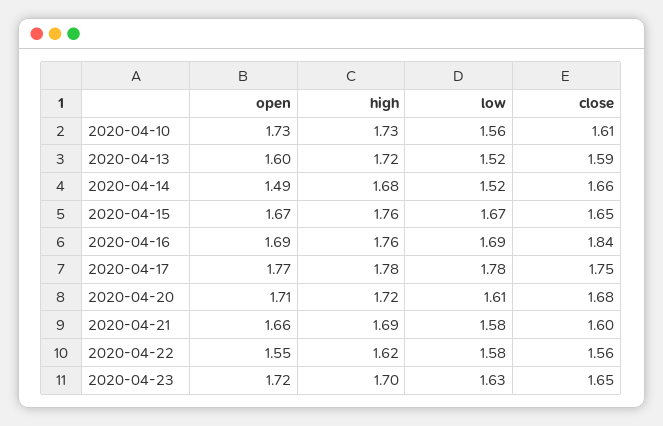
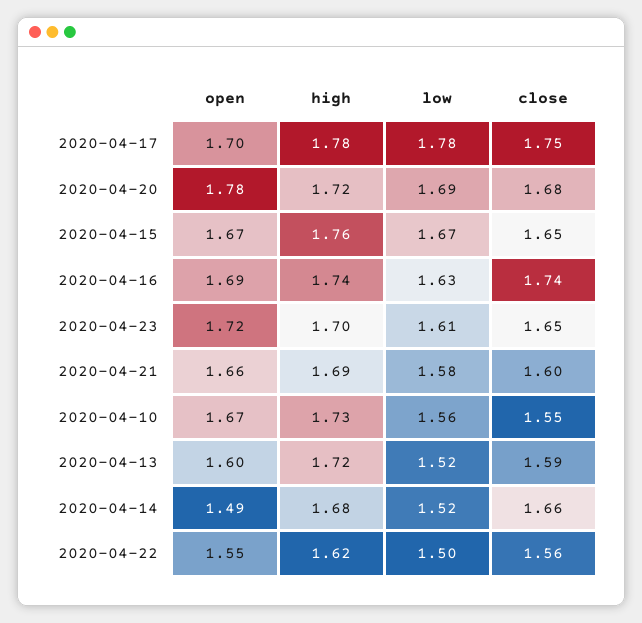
  {
    "open": {
-     "2020-04-10": 1.73,
+     "2020-04-10": 1.67,
      "2020-04-13": 1.6,
      "2020-04-14": 1.49,
      "2020-04-15": 1.67,
      "2020-04-16": 1.69,
-     "2020-04-17": 1.77,
+     "2020-04-17": 1.7,
-     "2020-04-20": 1.71,
+     "2020-04-20": 1.78,
      "2020-04-21": 1.66,
      "2020-04-22": 1.55,
      "2020-04-23": 1.72
    },
    "high": {
      "2020-04-10": 1.73,
      "2020-04-13": 1.72,
      "2020-04-14": 1.68,
      "2020-04-15": 1.76,
-     "2020-04-16": 1.76,
+     "2020-04-16": 1.74,
      "2020-04-17": 1.78,
      "2020-04-20": 1.72,
      "2020-04-21": 1.69,
      "2020-04-22": 1.62,
      "2020-04-23": 1.7
    },
    "low": {
      "2020-04-10": 1.56,
      "2020-04-13": 1.52,
      "2020-04-14": 1.52,
      "2020-04-15": 1.67,
-     "2020-04-16": 1.69,
+     "2020-04-16": 1.63,
      "2020-04-17": 1.78,
-     "2020-04-20": 1.61,
+     "2020-04-20": 1.69,
      "2020-04-21": 1.58,
-     "2020-04-22": 1.58,
+     "2020-04-22": 1.5,
-     "2020-04-23": 1.63
+     "2020-04-23": 1.61
    },
    "close": {
-     "2020-04-10": 1.61,
+     "2020-04-10": 1.55,
      "2020-04-13": 1.59,
      "2020-04-14": 1.66,
      "2020-04-15": 1.65,
-     "2020-04-16": 1.84,
+     "2020-04-16": 1.74,
      "2020-04-17": 1.75,
      "2020-04-20": 1.68,
      "2020-04-21": 1.6,
      "2020-04-22": 1.56,
      "2020-04-23": 1.65
    }
  }

